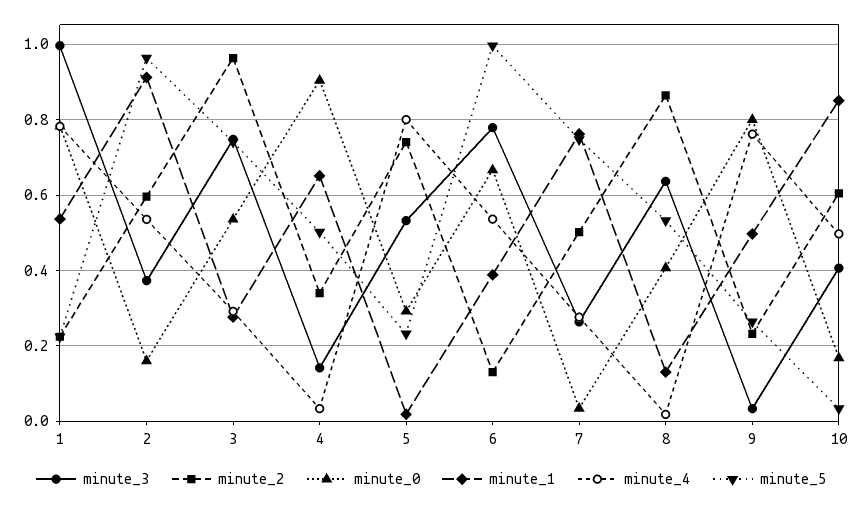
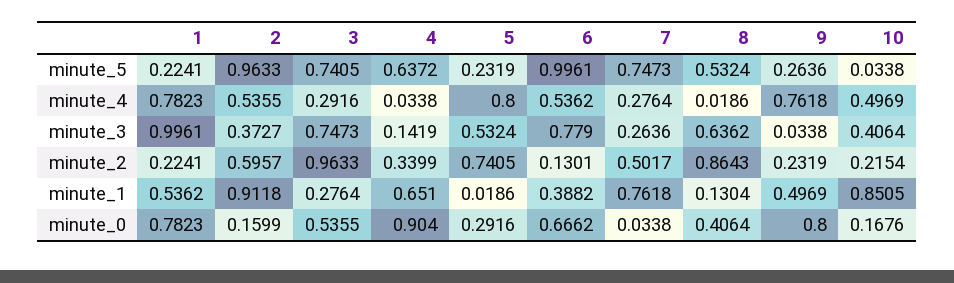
  {
    "minute_3": {
      "1": 0.9961,
      "2": 0.3727,
      "3": 0.7473,
      "4": 0.1419,
      "5": 0.5324,
      "6": 0.779,
      "7": 0.2636,
      "8": 0.6362,
      "9": 0.0338,
      "10": 0.4064
    },
    "minute_2": {
      "1": 0.2241,
      "2": 0.5957,
      "3": 0.9633,
      "4": 0.3399,
      "5": 0.7405,
      "6": 0.1301,
      "7": 0.5017,
      "8": 0.8643,
      "9": 0.2319,
-     "10": 0.6
+     "10": 0.2154
    },
    "minute_0": {
      "1": 0.7823,
      "2": 0.1599,
      "3": 0.5355,
      "4": 0.904,
      "5": 0.2916,
      "6": 0.6662,
      "7": 0.0338,
      "8": 0.4064,
      "9": 0.8,
      "10": 0.1676
    },
    "minute_1": {
      "1": 0.5362,
      "2": 0.9118,
      "3": 0.2764,
      "4": 0.651,
      "5": 0.0186,
      "6": 0.3882,
      "7": 0.7618,
      "8": 0.1304,
      "9": 0.4969,
      "10": 0.8505
    },
    "minute_4": {
      "1": 0.7823,
      "2": 0.5355,
      "3": 0.2916,
      "4": 0.0338,
      "5": 0.8,
      "6": 0.5362,
      "7": 0.2764,
      "8": 0.0186,
      "9": 0.7618,
      "10": 0.4969
    },
    "minute_5": {
      "1": 0.2241,
      "2": 0.9633,
      "3": 0.7405,
-     "4": 0.5,
+     "4": 0.6372,
      "5": 0.2319,
      "6": 0.9961,
      "7": 0.7473,
      "8": 0.5324,
      "9": 0.2636,
      "10": 0.0338
    }
  }

